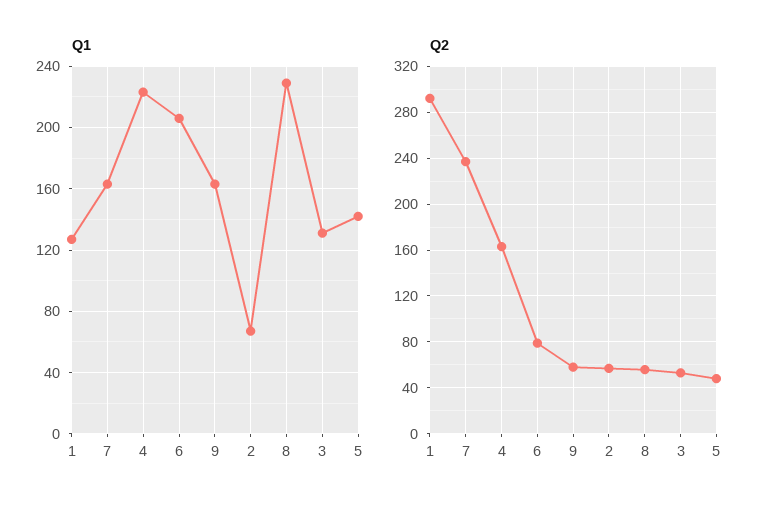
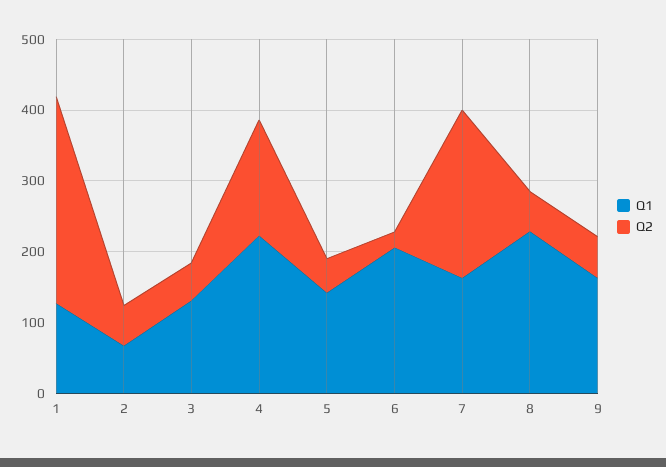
  {
    "Q1": {
      "1": 125,
      "7": 165,
      "4": 225,
      "6": 205,
      "9": 165,
      "2": 65,
      "8": 230,
      "3": 130,
      "5": 140
    },
    "Q2": {
      "1": 290,
      "7": 240,
      "4": 160,
-     "6": 80,
+     "6": 20,
      "9": 60,
      "2": 60,
      "8": 60,
      "3": 50,
      "5": 50
    }
  }

